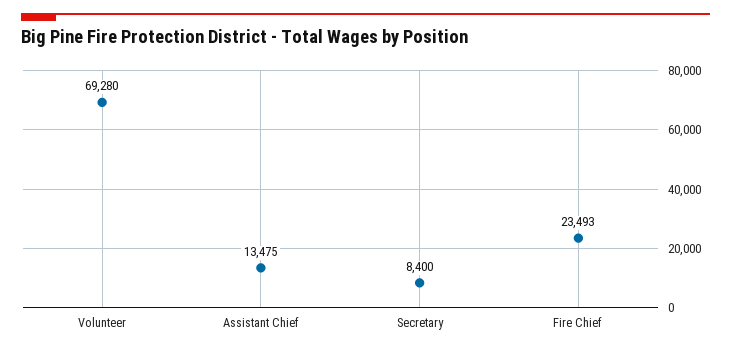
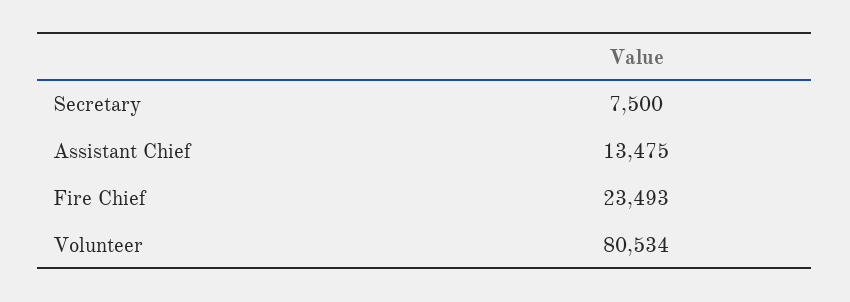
  {
-   "Volunteer": 69280,
+   "Volunteer": 80534,
    "Assistant Chief": 13475,
-   "Secretary": 8400,
+   "Secretary": 7500,
    "Fire Chief": 23493
  }

